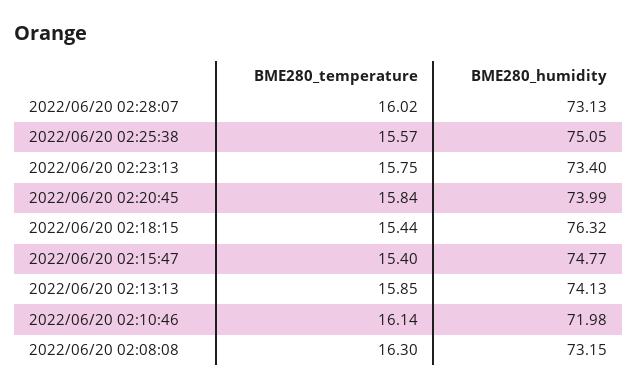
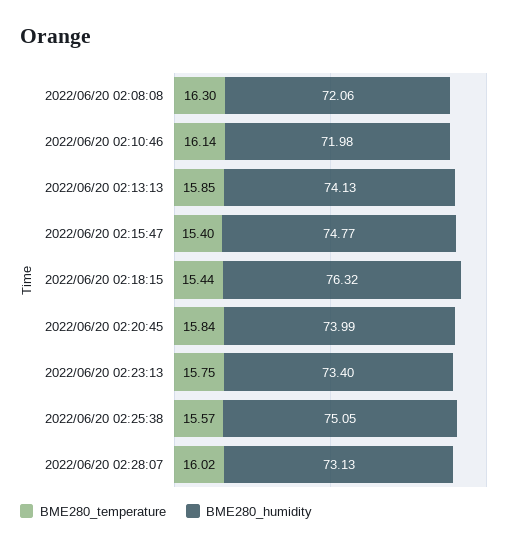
  {
    "BME280_temperature": {
      "2022/06/20 02:28:07": 16.02,
      "2022/06/20 02:25:38": 15.57,
      "2022/06/20 02:23:13": 15.75,
      "2022/06/20 02:20:45": 15.84,
      "2022/06/20 02:18:15": 15.44,
      "2022/06/20 02:15:47": 15.4,
      "2022/06/20 02:13:13": 15.85,
      "2022/06/20 02:10:46": 16.14,
      "2022/06/20 02:08:08": 16.3
    },
    "BME280_humidity": {
      "2022/06/20 02:28:07": 73.13,
      "2022/06/20 02:25:38": 75.05,
      "2022/06/20 02:23:13": 73.4,
      "2022/06/20 02:20:45": 73.99,
      "2022/06/20 02:18:15": 76.32,
      "2022/06/20 02:15:47": 74.77,
      "2022/06/20 02:13:13": 74.13,
      "2022/06/20 02:10:46": 71.98,
-     "2022/06/20 02:08:08": 73.15
+     "2022/06/20 02:08:08": 72.06
    }
  }

